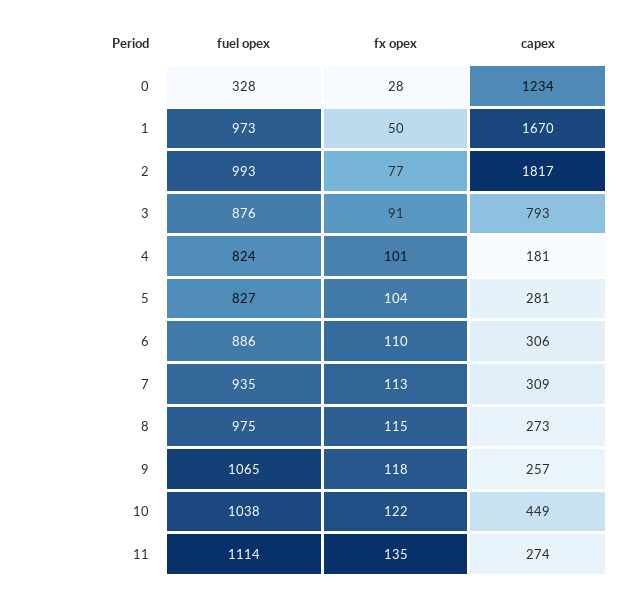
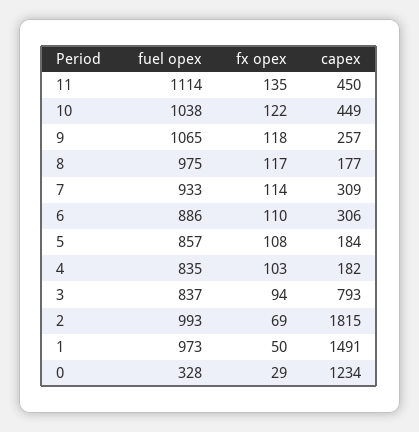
  {
    "fuel opex": {
      "0": 328,
      "1": 973,
      "2": 993,
-     "3": 876,
+     "3": 837,
-     "4": 824,
+     "4": 835,
-     "5": 827,
+     "5": 857,
      "6": 886,
-     "7": 935,
+     "7": 933,
      "8": 975,
      "9": 1065,
      "10": 1038,
      "11": 1114
    },
    "fx opex": {
-     "0": 28,
+     "0": 29,
      "1": 50,
-     "2": 77,
+     "2": 69,
-     "3": 91,
+     "3": 94,
-     "4": 101,
+     "4": 103,
-     "5": 104,
+     "5": 108,
      "6": 110,
-     "7": 113,
+     "7": 114,
-     "8": 115,
+     "8": 117,
      "9": 118,
      "10": 122,
      "11": 135
    },
    "capex": {
      "0": 1234,
-     "1": 1670,
+     "1": 1491,
-     "2": 1817,
+     "2": 1815,
      "3": 793,
-     "4": 181,
+     "4": 182,
-     "5": 281,
+     "5": 184,
      "6": 306,
      "7": 309,
-     "8": 273,
+     "8": 177,
      "9": 257,
      "10": 449,
-     "11": 274
+     "11": 450
    }
  }

